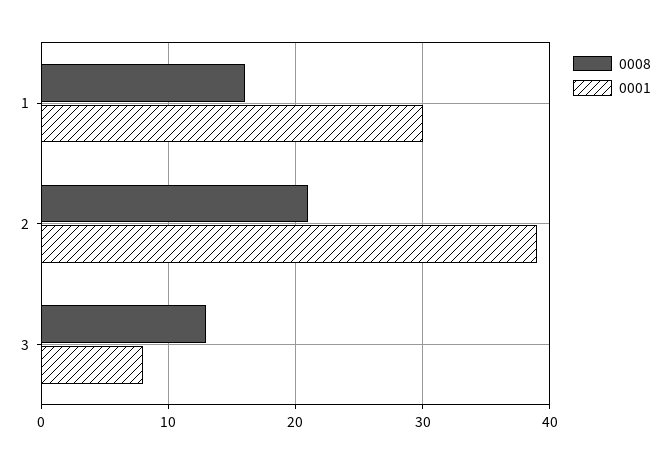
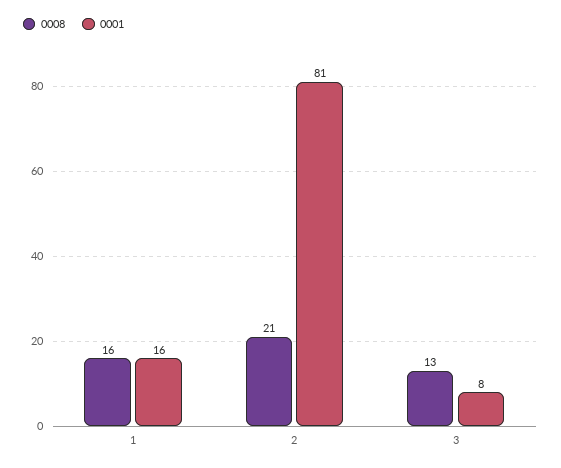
  {
    "0008": {
      "1": 16,
      "2": 21,
      "3": 13
    },
    "0001": {
-     "1": 30,
+     "1": 16,
-     "2": 39,
+     "2": 81,
      "3": 8
    }
  }

